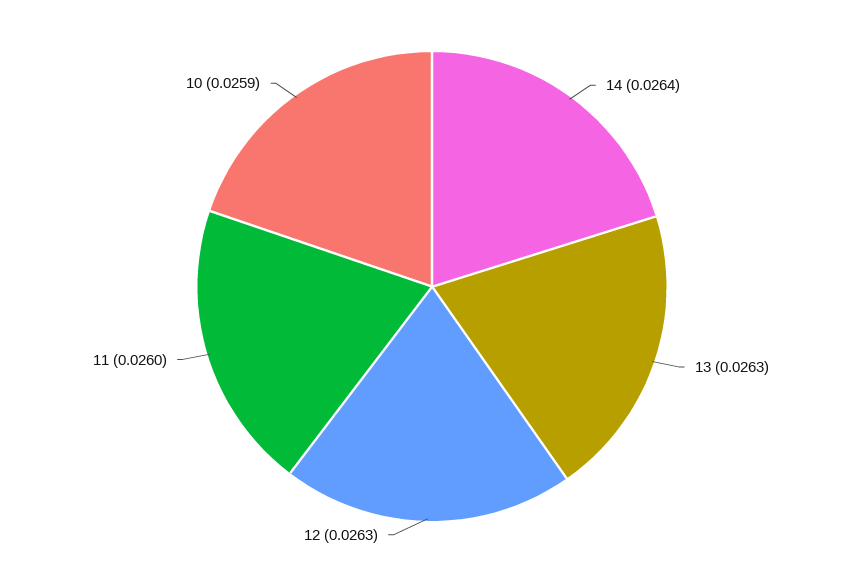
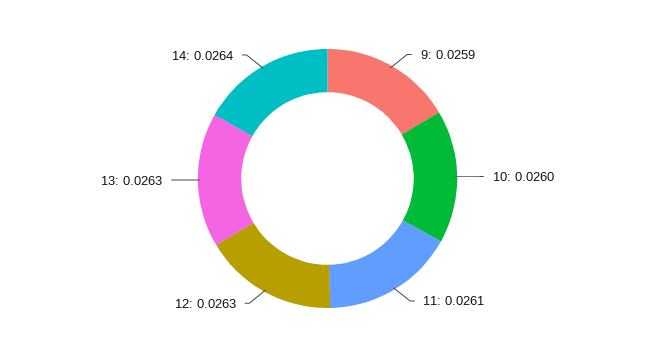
  {
    "14": 0.0264,
    "13": 0.0263,
    "12": 0.0263,
-   "11": 0.026,
+   "11": 0.0261,
-   "10": 0.0259
+   "10": 0.026,
+   "9": 0.0259
  }

